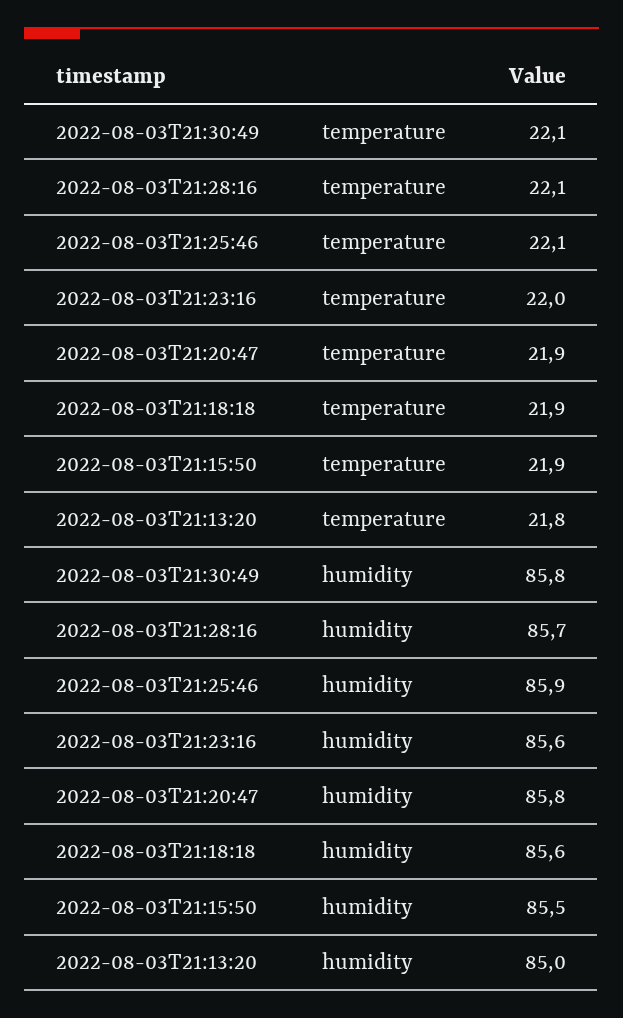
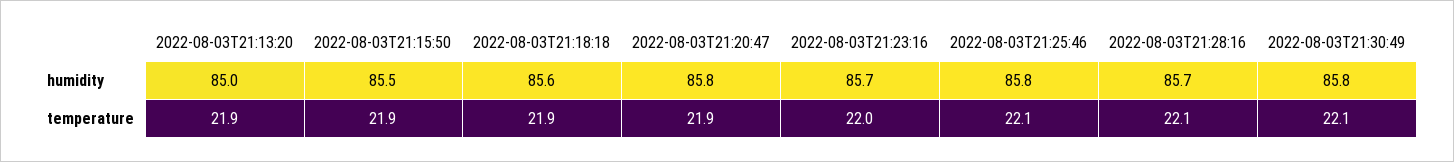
  {
    "2022-08-03T21:30:49": {
      "temperature": 22.1,
      "humidity": 85.8
    },
    "2022-08-03T21:28:16": {
      "temperature": 22.1,
      "humidity": 85.7
    },
    "2022-08-03T21:25:46": {
      "temperature": 22.1,
-     "humidity": 85.9
+     "humidity": 85.8
    },
    "2022-08-03T21:23:16": {
      "temperature": 22,
-     "humidity": 85.6
+     "humidity": 85.7
    },
    "2022-08-03T21:20:47": {
      "temperature": 21.9,
      "humidity": 85.8
    },
    "2022-08-03T21:18:18": {
      "temperature": 21.9,
      "humidity": 85.6
    },
    "2022-08-03T21:15:50": {
      "temperature": 21.9,
      "humidity": 85.5
    },
    "2022-08-03T21:13:20": {
-     "temperature": 21.8,
+     "temperature": 21.9,
      "humidity": 85
    }
  }

